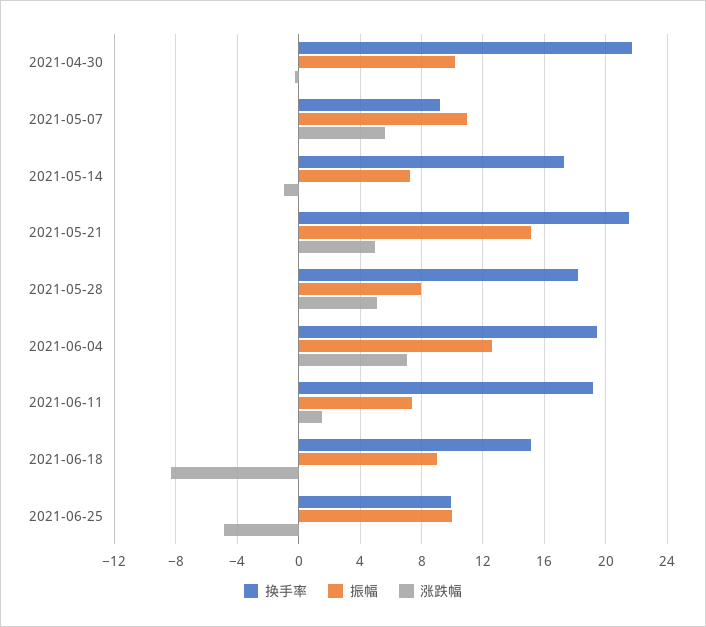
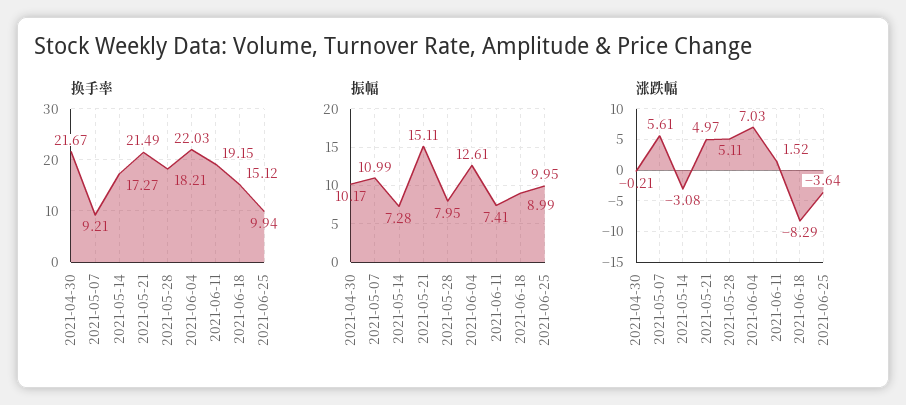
  {
    "换手率": {
      "2021-04-30": 21.67,
      "2021-05-07": 9.21,
      "2021-05-14": 17.27,
      "2021-05-21": 21.49,
      "2021-05-28": 18.21,
-     "2021-06-04": 19.5,
+     "2021-06-04": 22.03,
      "2021-06-11": 19.15,
      "2021-06-18": 15.12,
      "2021-06-25": 9.94
    },
    "振幅": {
      "2021-04-30": 10.17,
      "2021-05-07": 10.99,
      "2021-05-14": 7.28,
      "2021-05-21": 15.11,
      "2021-05-28": 7.95,
      "2021-06-04": 12.61,
      "2021-06-11": 7.41,
      "2021-06-18": 8.99,
      "2021-06-25": 9.95
    },
    "涨跌幅": {
      "2021-04-30": -0.21,
      "2021-05-07": 5.61,
-     "2021-05-14": -1,
+     "2021-05-14": -3.08,
      "2021-05-21": 4.97,
      "2021-05-28": 5.11,
      "2021-06-04": 7.03,
      "2021-06-11": 1.52,
      "2021-06-18": -8.29,
-     "2021-06-25": -5
+     "2021-06-25": -3.64
    }
  }

